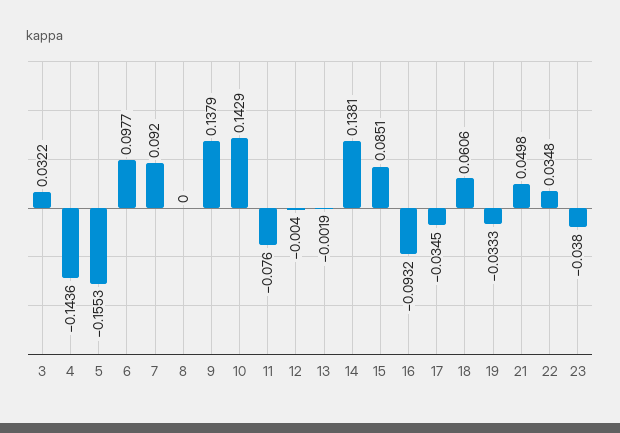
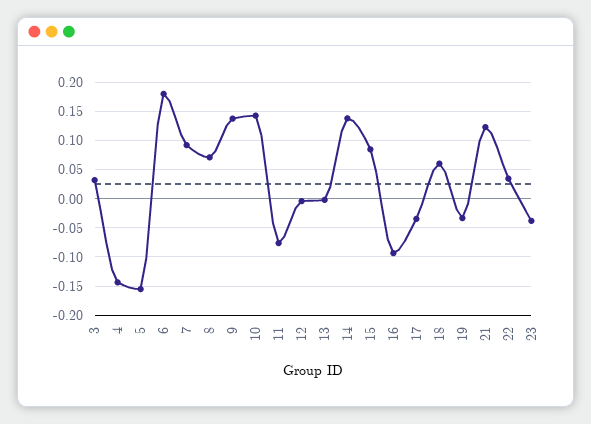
  {
    "3": 0.0322,
    "4": -0.1436,
    "5": -0.1553,
-   "6": 0.0977,
+   "6": 0.175,
    "7": 0.092,
-   "8": 0,
+   "8": 0.075,
    "9": 0.1379,
    "10": 0.1429,
    "11": -0.076,
    "12": -0.004,
    "13": -0.0019,
    "14": 0.1381,
    "15": 0.0851,
    "16": -0.0932,
    "17": -0.0345,
    "18": 0.0606,
    "19": -0.0333,
-   "21": 0.0498,
+   "21": 0.125,
    "22": 0.0348,
    "23": -0.038
  }

